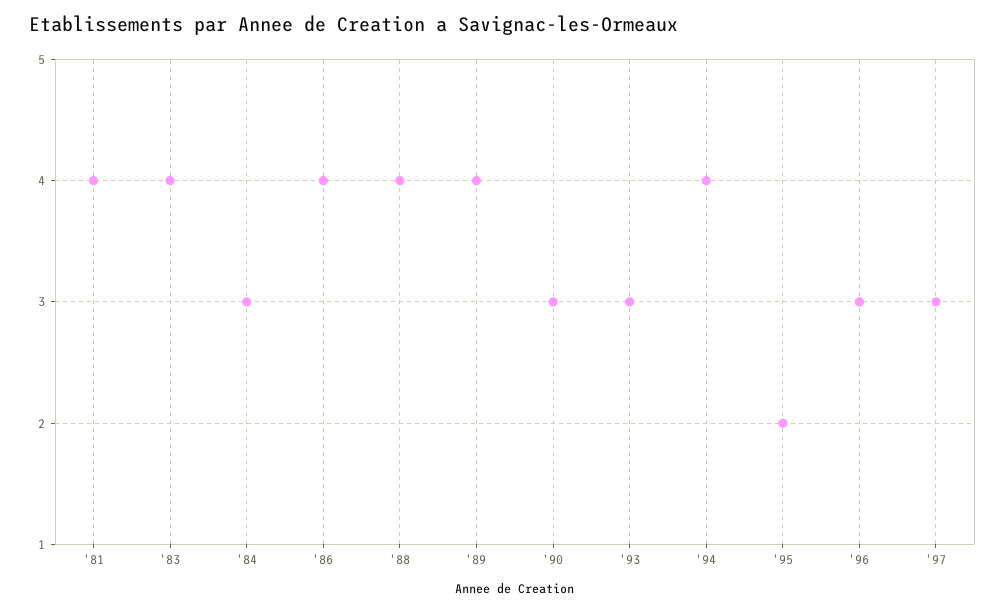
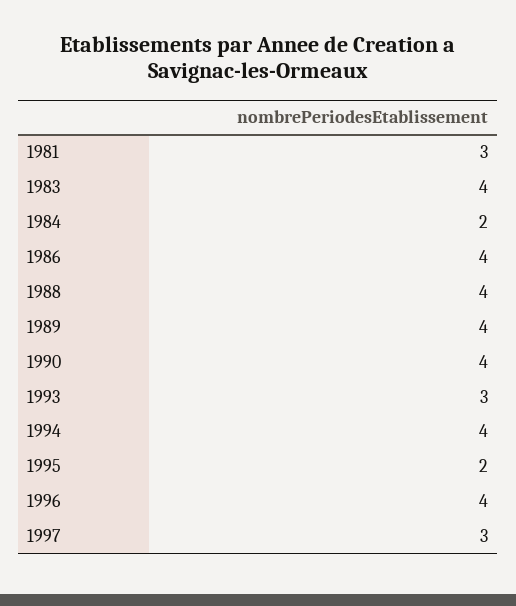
  {
-   "'81": 4,
+   "'81": 3,
    "'83": 4,
-   "'84": 3,
+   "'84": 2,
    "'86": 4,
    "'88": 4,
    "'89": 4,
-   "'90": 3,
+   "'90": 4,
    "'93": 3,
    "'94": 4,
    "'95": 2,
-   "'96": 3,
+   "'96": 4,
    "'97": 3
  }

